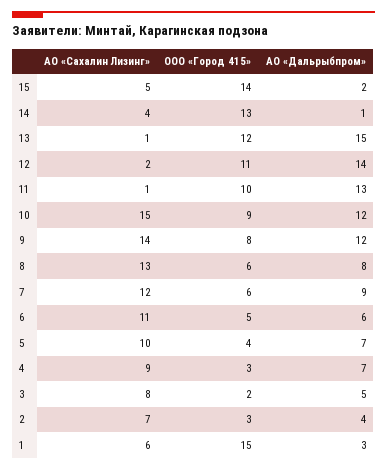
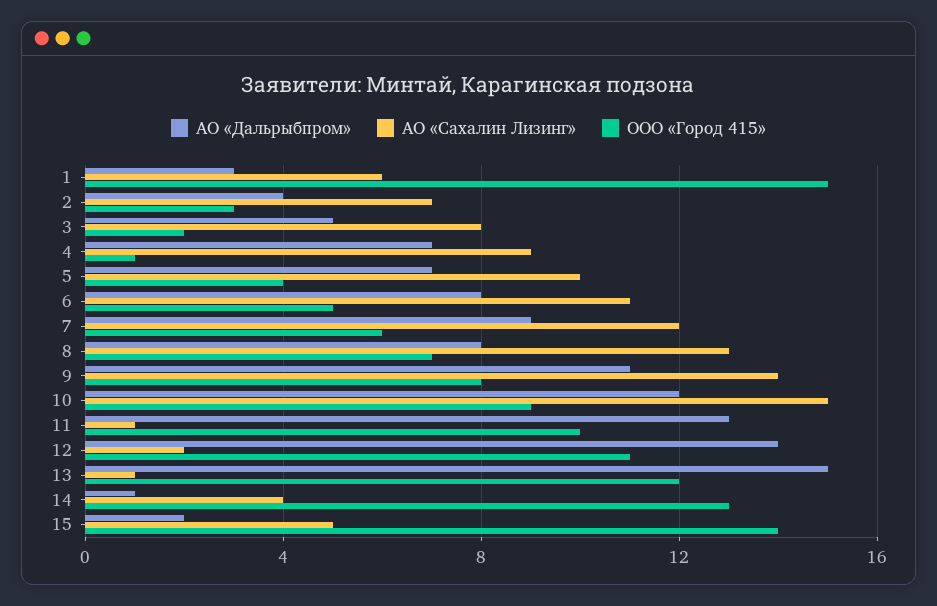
  {
    "АО «Сахалин Лизинг»": {
      "15": 5,
      "14": 4,
      "13": 1,
      "12": 2,
      "11": 1,
      "10": 15,
      "9": 14,
      "8": 13,
      "7": 12,
      "6": 11,
      "5": 10,
      "4": 9,
      "3": 8,
      "2": 7,
      "1": 6
    },
    "ООО «Город 415»": {
      "15": 14,
      "14": 13,
      "13": 12,
      "12": 11,
      "11": 10,
      "10": 9,
      "9": 8,
-     "8": 6,
+     "8": 7,
      "7": 6,
      "6": 5,
      "5": 4,
-     "4": 3,
+     "4": 1,
      "3": 2,
      "2": 3,
      "1": 15
    },
    "АО «Дальрыбпром»": {
      "15": 2,
      "14": 1,
      "13": 15,
      "12": 14,
      "11": 13,
      "10": 12,
-     "9": 12,
+     "9": 11,
      "8": 8,
      "7": 9,
-     "6": 6,
+     "6": 8,
      "5": 7,
      "4": 7,
      "3": 5,
      "2": 4,
      "1": 3
    }
  }

